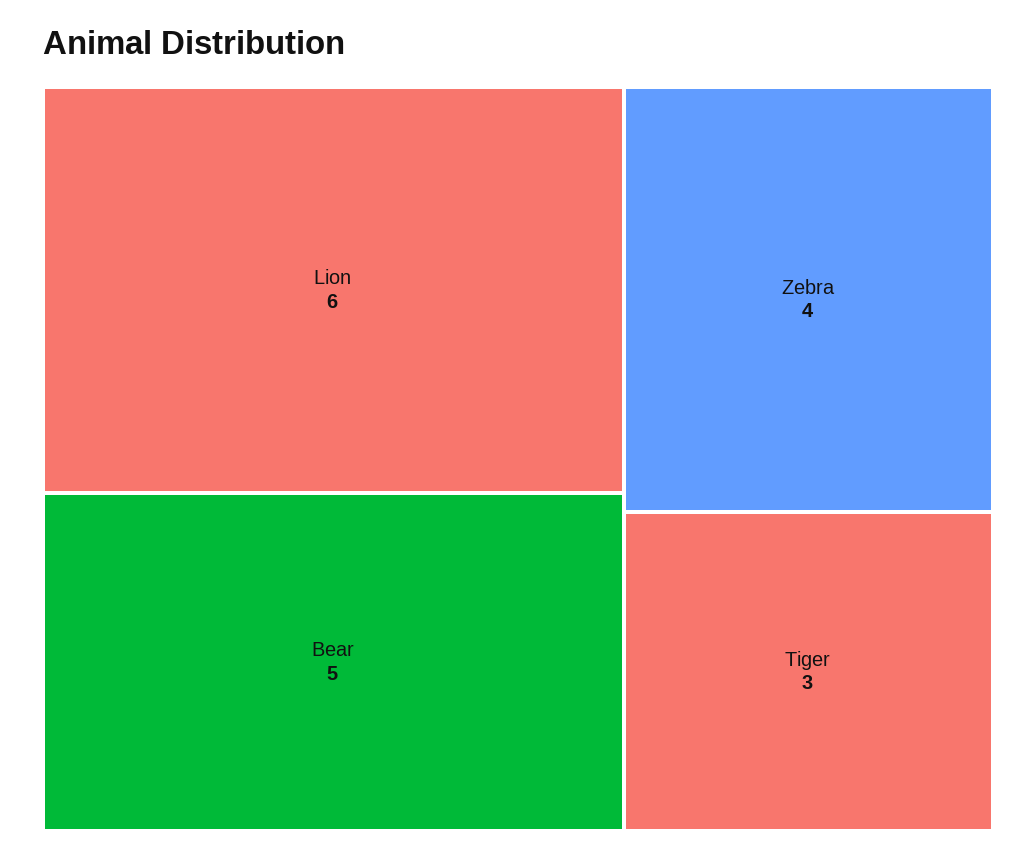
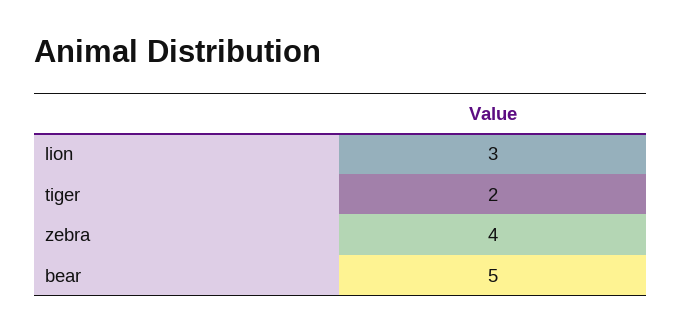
  {
-   "Lion": 6,
+   "Lion": 3,
    "Bear": 5,
    "Zebra": 4,
-   "Tiger": 3
+   "Tiger": 2
  }

